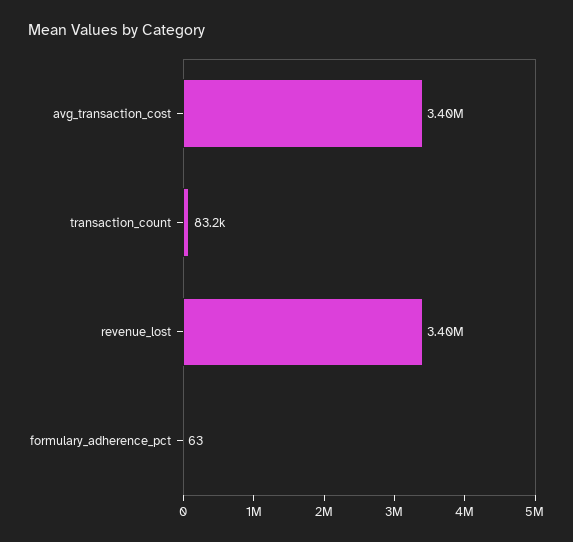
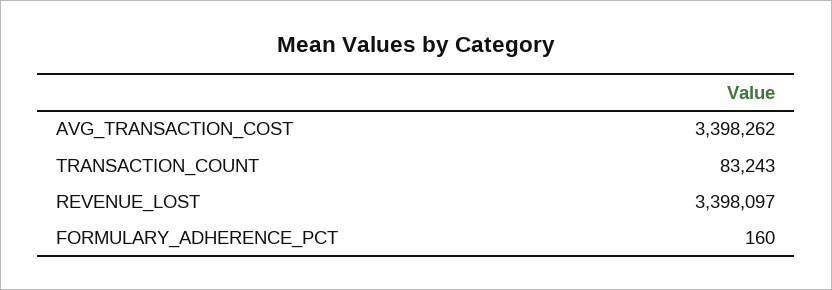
  {
    "avg_transaction_cost": 3398262,
    "transaction_count": 83243,
    "revenue_lost": 3398097,
-   "formulary_adherence_pct": 63
+   "formulary_adherence_pct": 160
  }

